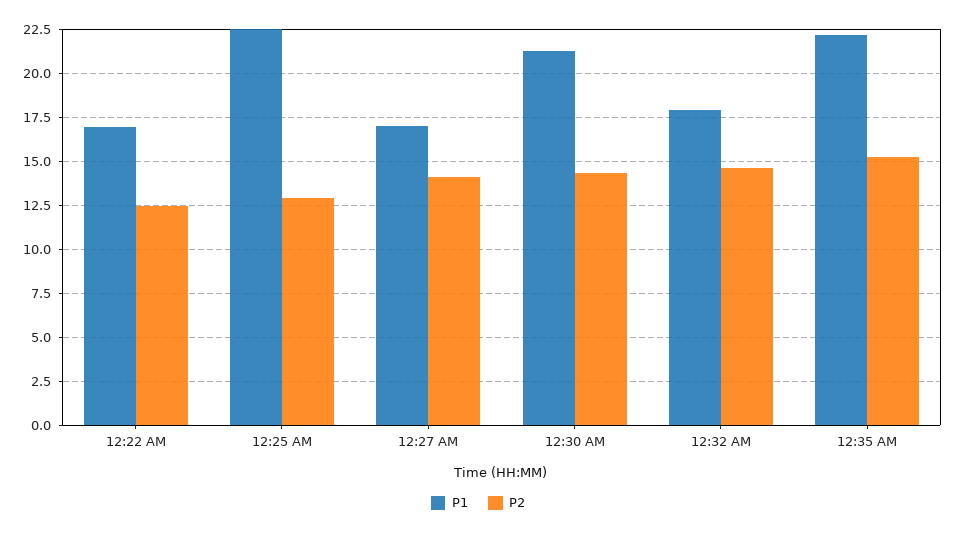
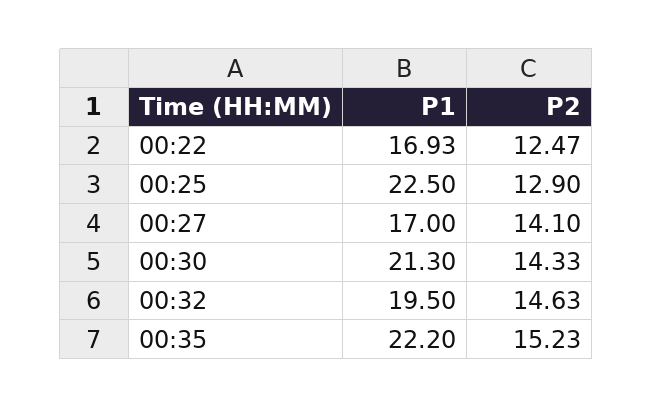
  {
    "P1": {
      "12:22 AM": 16.93,
      "12:25 AM": 22.5,
      "12:27 AM": 17,
      "12:30 AM": 21.3,
-     "12:32 AM": 18,
+     "12:32 AM": 19.5,
      "12:35 AM": 22.2
    },
    "P2": {
      "12:22 AM": 12.47,
      "12:25 AM": 12.9,
      "12:27 AM": 14.1,
      "12:30 AM": 14.33,
      "12:32 AM": 14.63,
      "12:35 AM": 15.23
    }
  }

